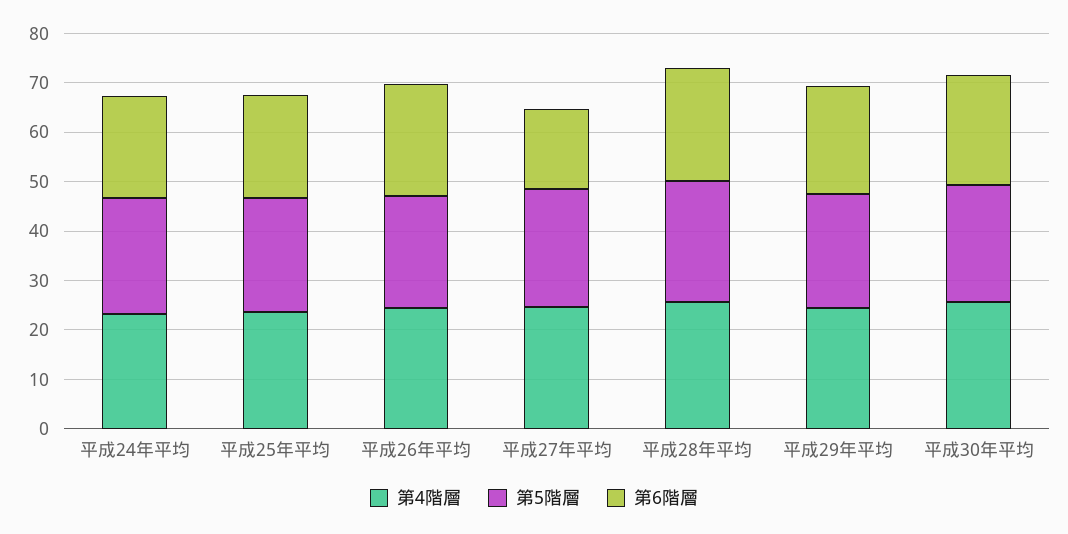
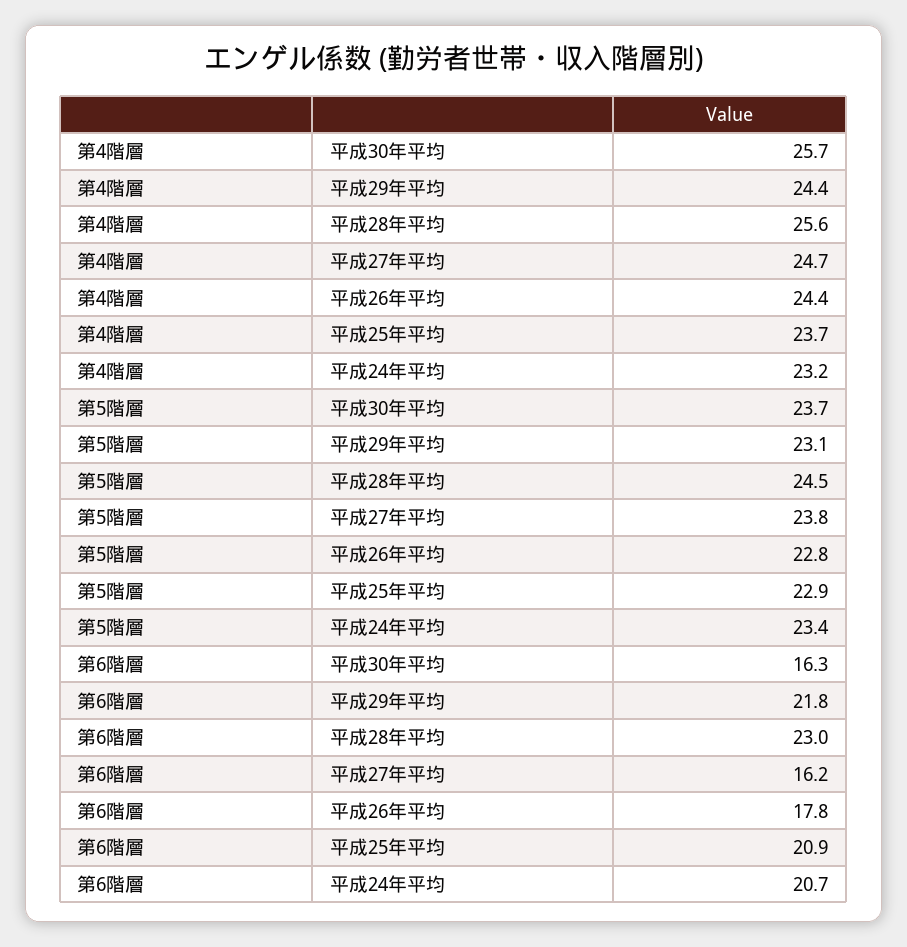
  {
    "第4階層": {
      "平成24年平均": 23.2,
      "平成25年平均": 23.7,
      "平成26年平均": 24.4,
      "平成27年平均": 24.7,
      "平成28年平均": 25.6,
      "平成29年平均": 24.4,
      "平成30年平均": 25.7
    },
    "第5階層": {
      "平成24年平均": 23.4,
      "平成25年平均": 22.9,
      "平成26年平均": 22.8,
      "平成27年平均": 23.8,
      "平成28年平均": 24.5,
      "平成29年平均": 23.1,
      "平成30年平均": 23.7
    },
    "第6階層": {
      "平成24年平均": 20.7,
      "平成25年平均": 20.9,
-     "平成26年平均": 22,
+     "平成26年平均": 17.8,
      "平成27年平均": 16.2,
      "平成28年平均": 23,
      "平成29年平均": 21.8,
-     "平成30年平均": 22
+     "平成30年平均": 16.3
    }
  }

